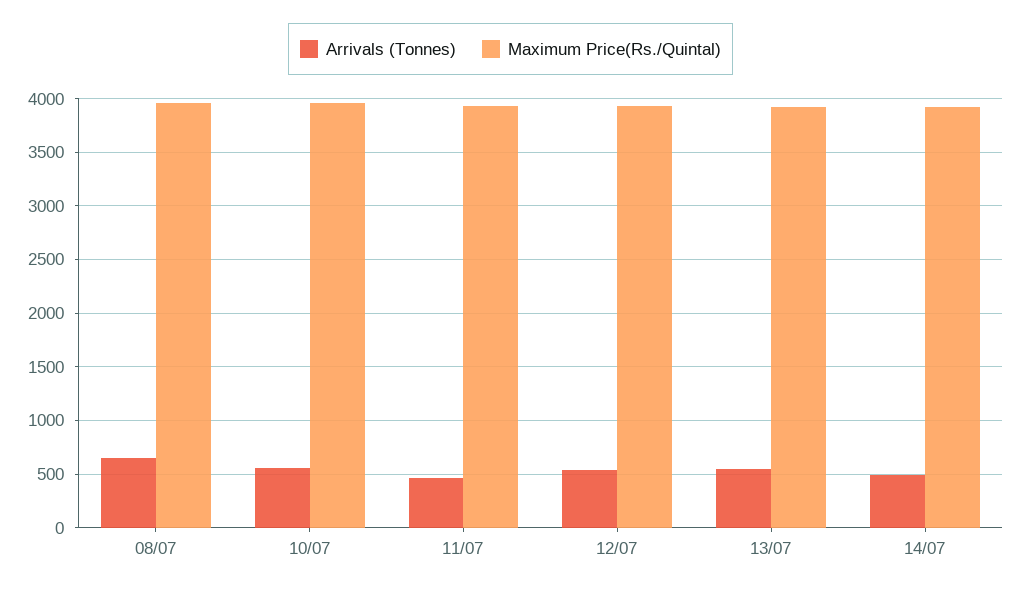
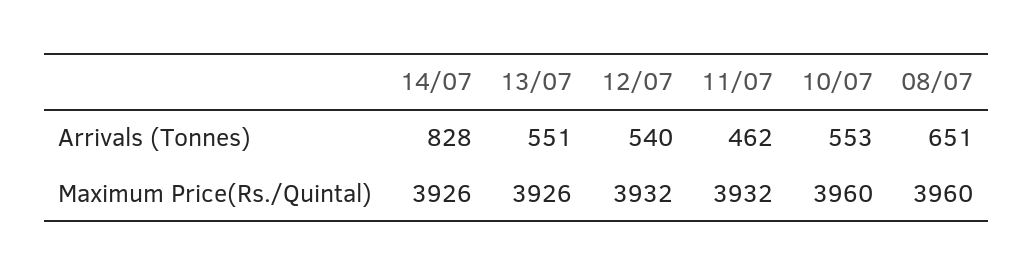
  {
    "Arrivals (Tonnes)": {
      "08/07": 651,
      "10/07": 553,
      "11/07": 462,
      "12/07": 540,
      "13/07": 551,
-     "14/07": 500
+     "14/07": 828
    },
    "Maximum Price(Rs./Quintal)": {
      "08/07": 3960,
      "10/07": 3960,
      "11/07": 3932,
      "12/07": 3932,
      "13/07": 3926,
      "14/07": 3926
    }
  }

